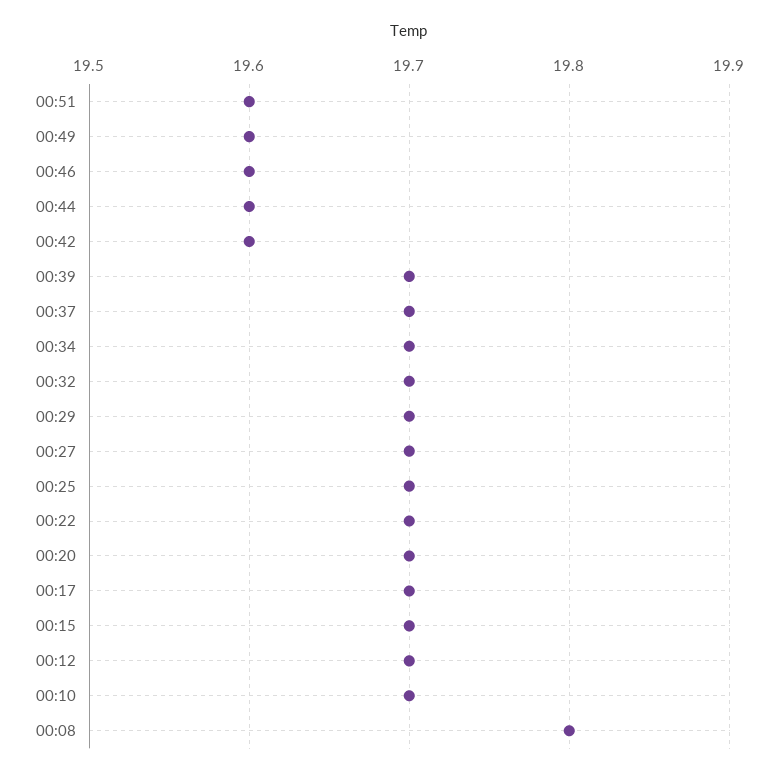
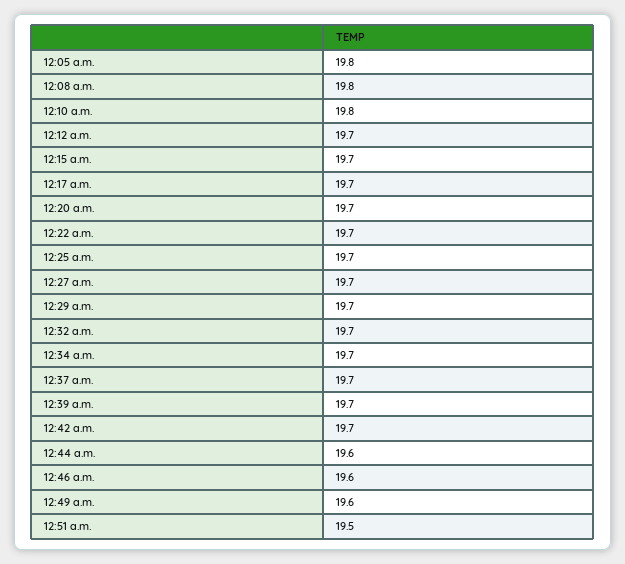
  {
-   "00:51": 19.6,
+   "00:51": 19.5,
    "00:49": 19.6,
    "00:46": 19.6,
    "00:44": 19.6,
-   "00:42": 19.6,
+   "00:42": 19.7,
    "00:39": 19.7,
    "00:37": 19.7,
    "00:34": 19.7,
    "00:32": 19.7,
    "00:29": 19.7,
    "00:27": 19.7,
    "00:25": 19.7,
    "00:22": 19.7,
    "00:20": 19.7,
    "00:17": 19.7,
    "00:15": 19.7,
    "00:12": 19.7,
-   "00:10": 19.7,
+   "00:10": 19.8,
-   "00:08": 19.8
+   "00:08": 19.8,
+   "12:05 a.m.": 19.8
  }

